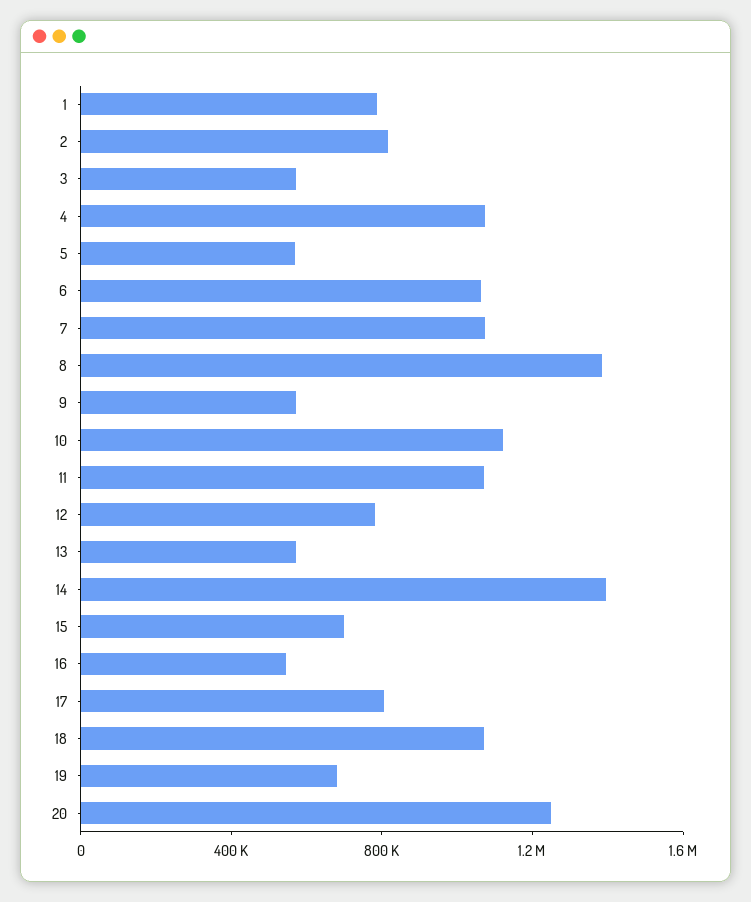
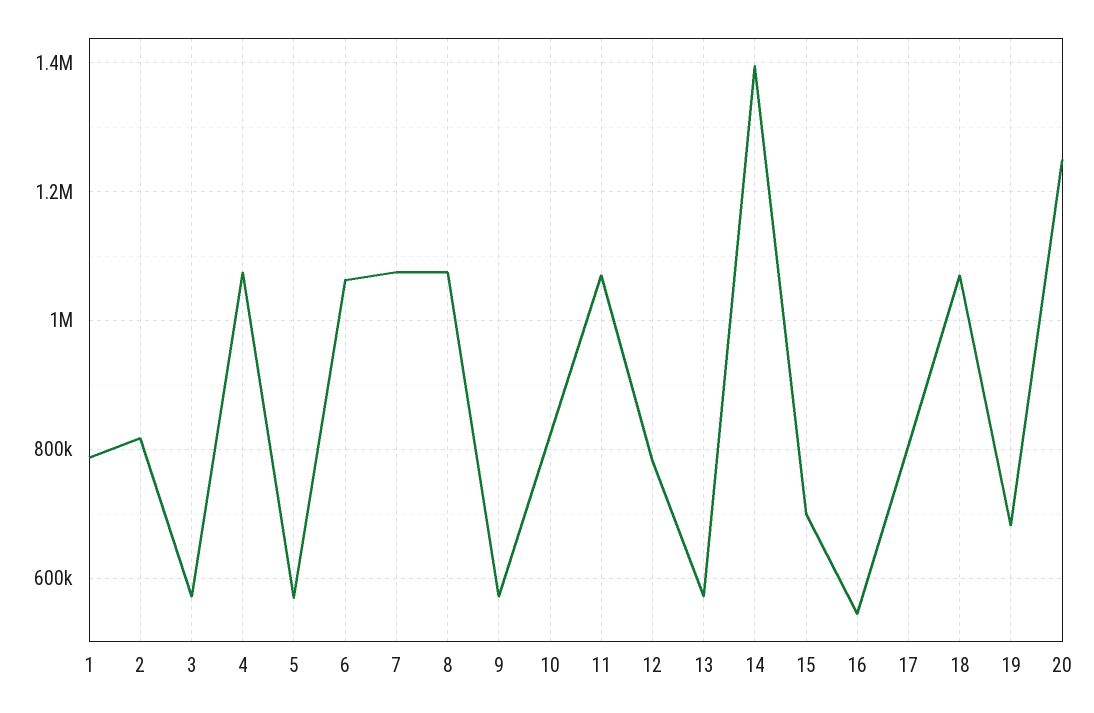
  {
    "1": 780000,
    "2": 820000,
    "3": 580000,
    "4": 1080000,
    "5": 560000,
    "6": 1060000,
    "7": 1080000,
-   "8": 1400000,
+   "8": 1080000,
    "9": 580000,
-   "10": 1100000,
+   "10": 820000,
    "11": 1080000,
    "12": 780000,
    "13": 580000,
    "14": 1400000,
    "15": 700000,
    "16": 540000,
    "17": 800000,
    "18": 1080000,
    "19": 680000,
    "20": 1240000
  }

